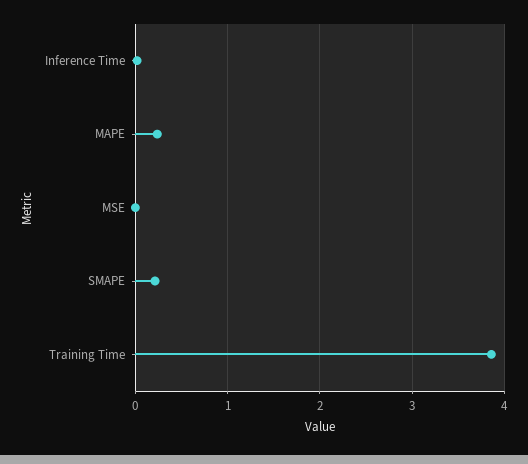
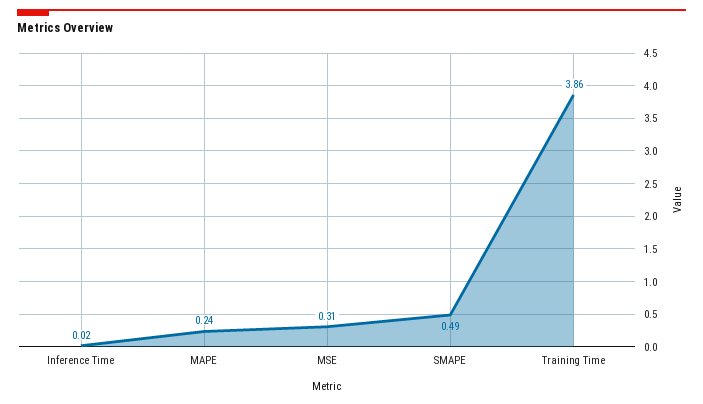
  {
    "Inference Time": 0.02,
    "MAPE": 0.24,
-   "MSE": 0,
+   "MSE": 0.31,
-   "SMAPE": 0.2,
+   "SMAPE": 0.49,
    "Training Time": 3.86
  }

